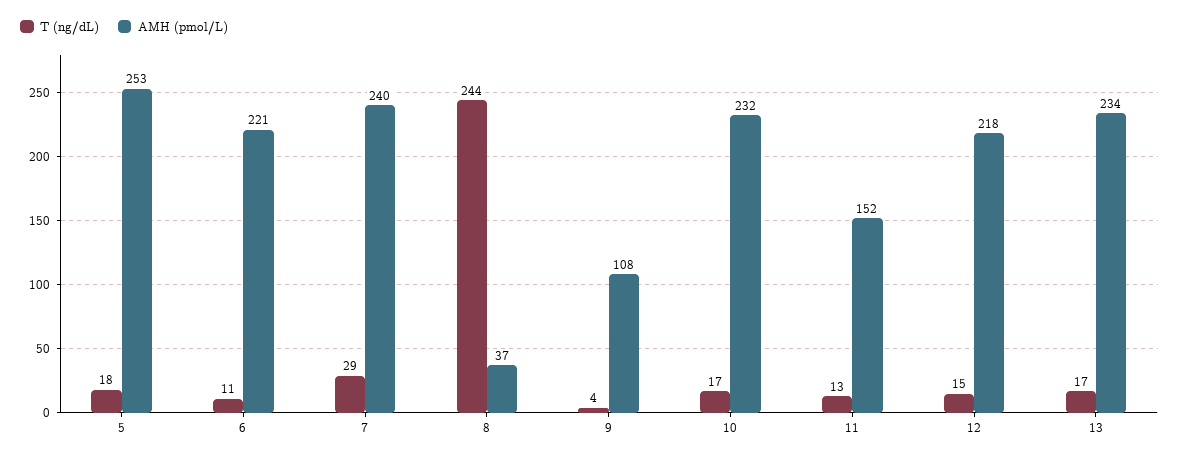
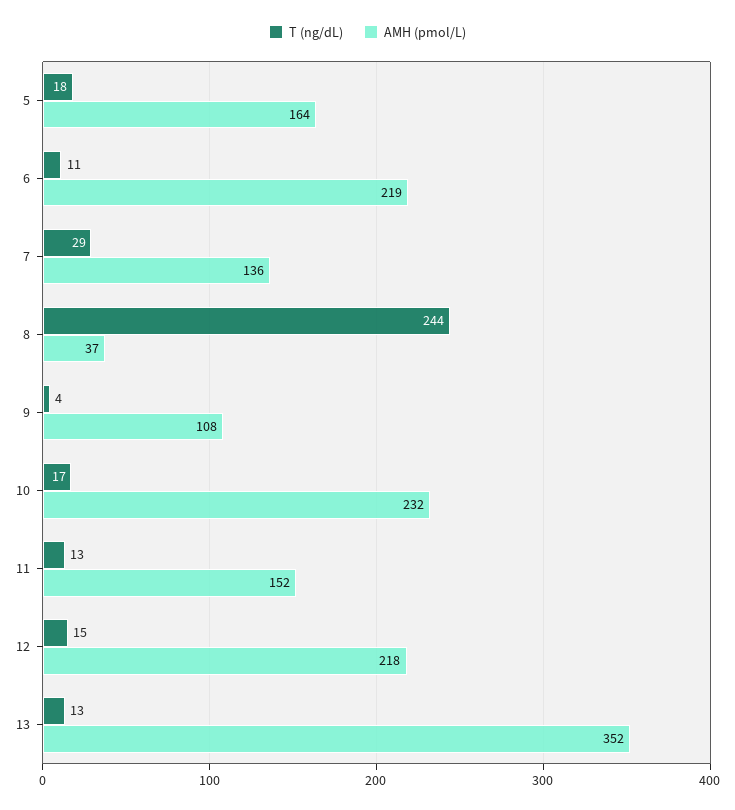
  {
    "T (ng/dL)": {
      "5": 18,
      "6": 11,
      "7": 29,
      "8": 244,
      "9": 4,
      "10": 17,
      "11": 13,
      "12": 15,
-     "13": 17
+     "13": 13
    },
    "AMH (pmol/L)": {
-     "5": 253,
+     "5": 164,
-     "6": 221,
+     "6": 219,
-     "7": 240,
+     "7": 136,
      "8": 37,
      "9": 108,
      "10": 232,
      "11": 152,
      "12": 218,
-     "13": 234
+     "13": 352
    }
  }

